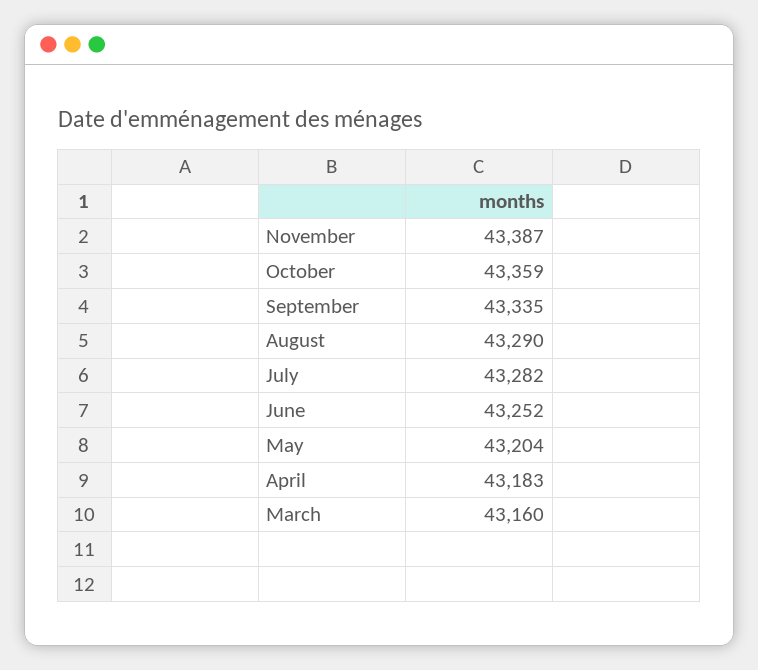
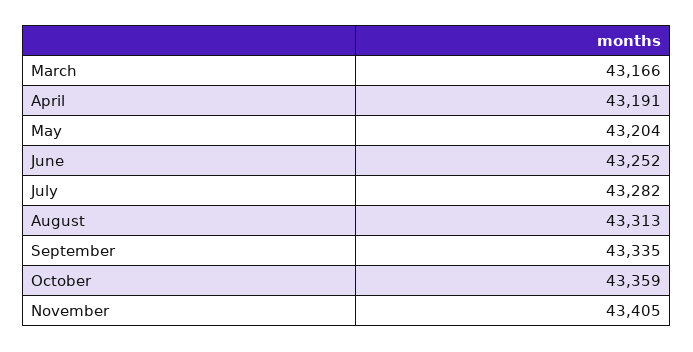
  {
-   "November": 43387,
+   "November": 43405,
    "October": 43359,
    "September": 43335,
-   "August": 43290,
+   "August": 43313,
    "July": 43282,
    "June": 43252,
    "May": 43204,
-   "April": 43183,
+   "April": 43191,
-   "March": 43160
+   "March": 43166
  }

